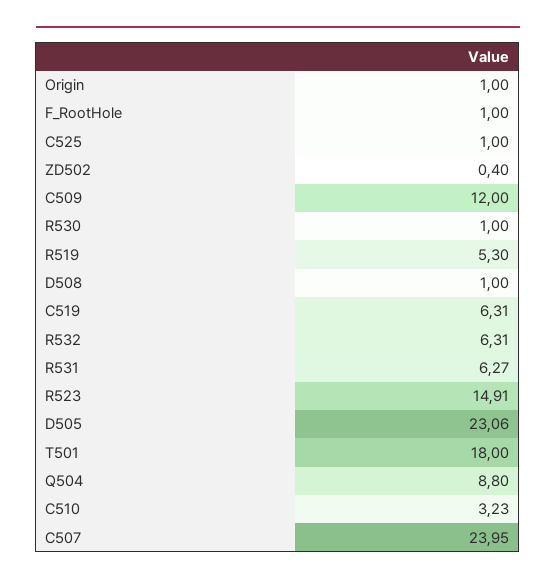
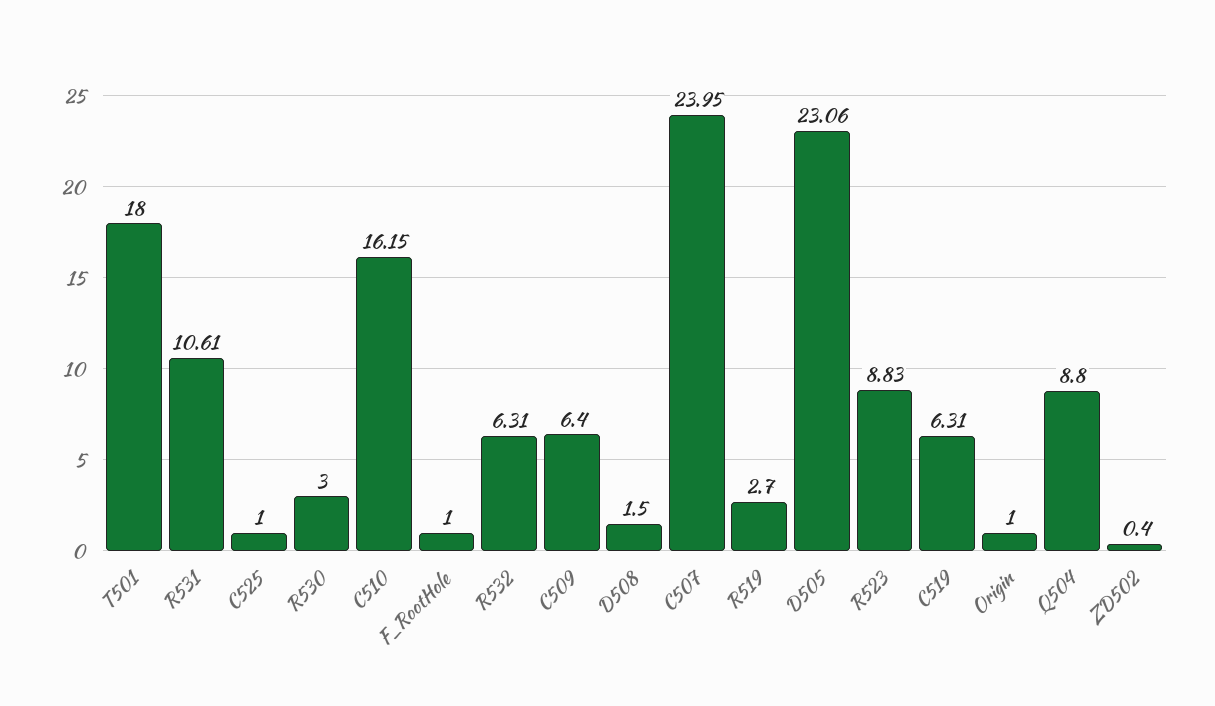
  {
    "Origin": 1,
    "F_RootHole": 1,
    "C525": 1,
    "ZD502": 0.4,
-   "C509": 12,
+   "C509": 6.4,
-   "R530": 1,
+   "R530": 3,
-   "R519": 5.3,
+   "R519": 2.7,
-   "D508": 1,
+   "D508": 1.5,
    "C519": 6.31,
    "R532": 6.31,
-   "R531": 6.27,
+   "R531": 10.61,
-   "R523": 14.91,
+   "R523": 8.83,
    "D505": 23.06,
    "T501": 18,
    "Q504": 8.8,
-   "C510": 3.23,
+   "C510": 16.15,
    "C507": 23.95
  }

